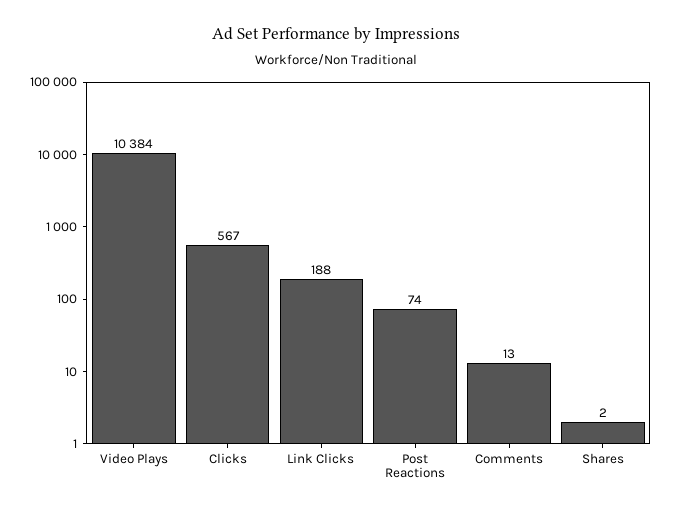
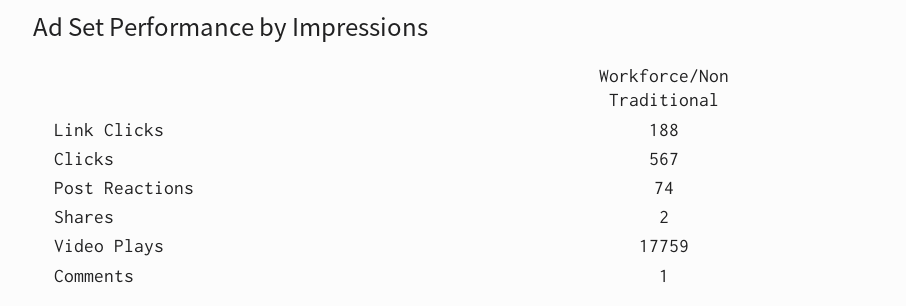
  {
-   "Video Plays": 10384,
+   "Video Plays": 17759,
    "Clicks": 567,
    "Link Clicks": 188,
    "Post Reactions": 74,
-   "Comments": 13,
+   "Comments": 1,
    "Shares": 2
  }

